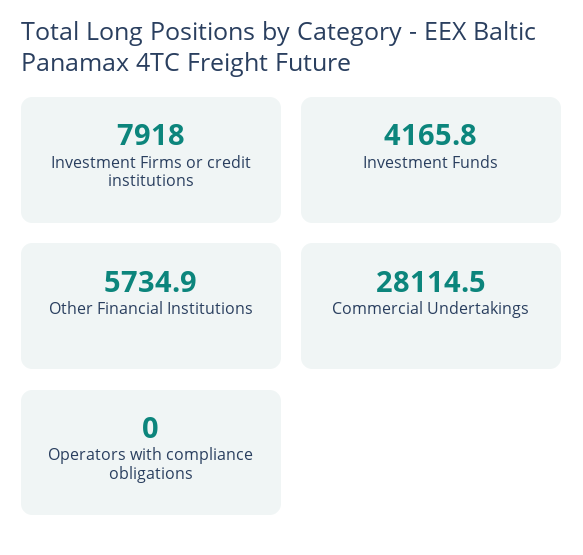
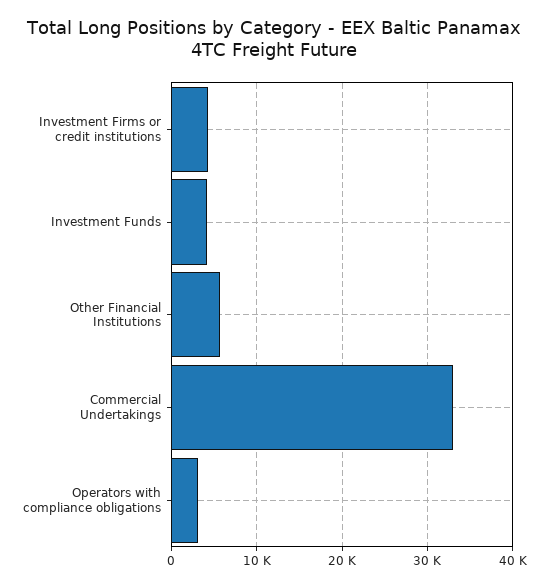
  {
-   "Investment Firms or credit institutions": 7918,
+   "Investment Firms or credit institutions": 4000,
    "Investment Funds": 4165.8,
    "Other Financial Institutions": 5734.9,
-   "Commercial Undertakings": 28114.5,
+   "Commercial Undertakings": 33000,
-   "Operators with compliance obligations": 0
+   "Operators with compliance obligations": 3000
  }

